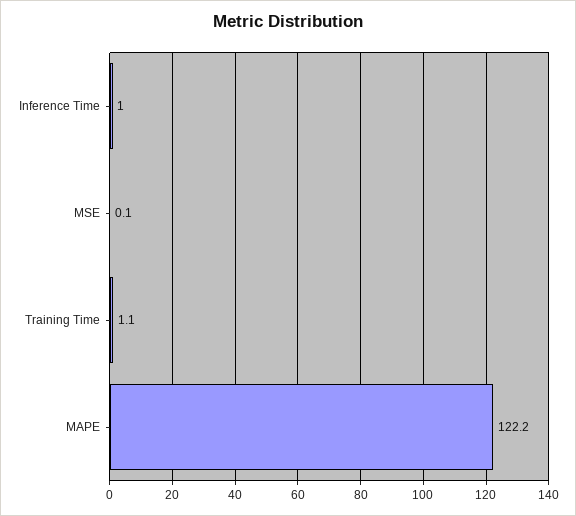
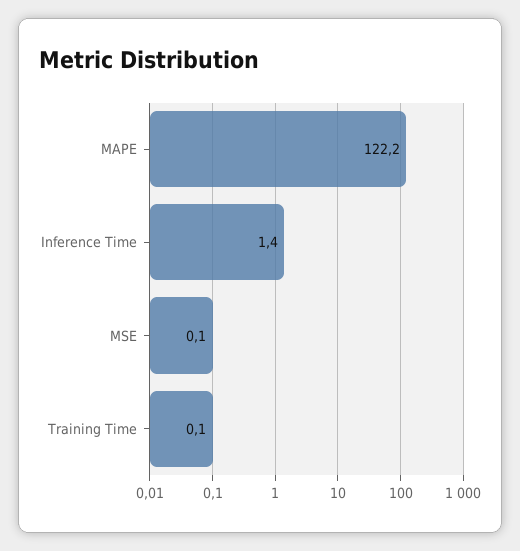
  {
-   "Inference Time": 1,
+   "Inference Time": 1.4,
    "MSE": 0.1,
-   "Training Time": 1.1,
+   "Training Time": 0.1,
    "MAPE": 122.2
  }

